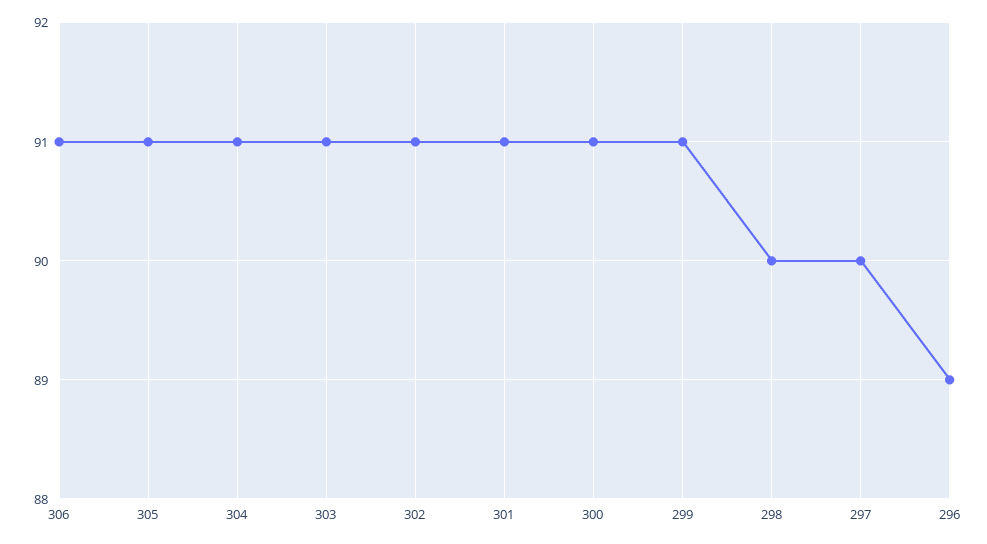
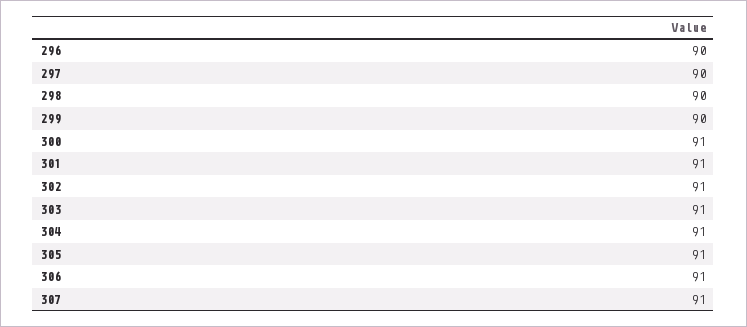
  {
    "306": 91,
    "305": 91,
    "304": 91,
    "303": 91,
    "302": 91,
    "301": 91,
    "300": 91,
-   "299": 91,
+   "299": 90,
    "298": 90,
    "297": 90,
-   "296": 89
+   "296": 90,
+   "307": 91
  }

